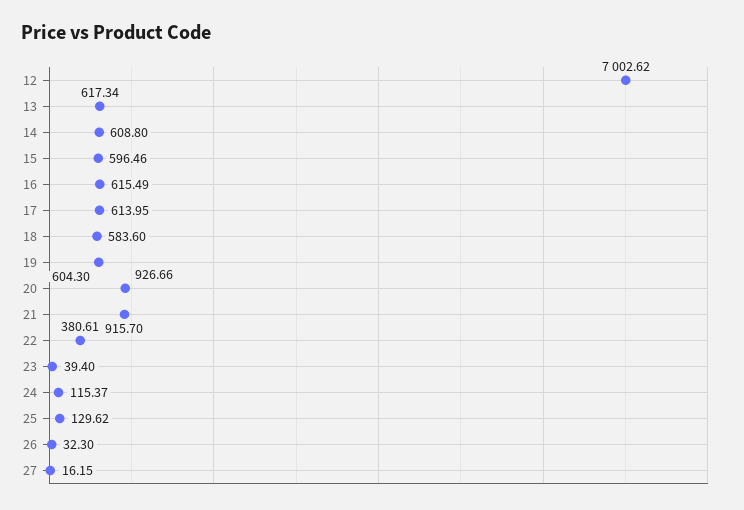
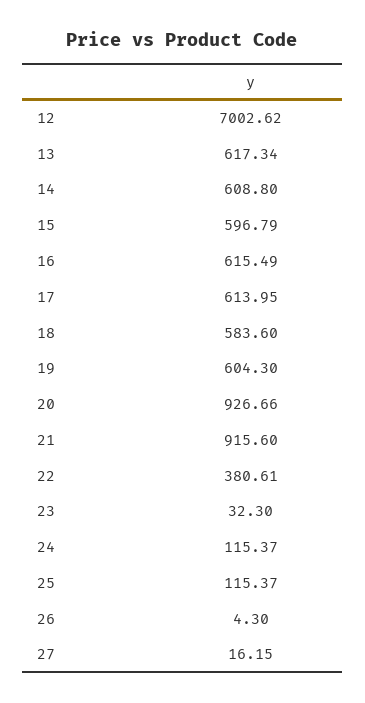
  {
    "12": 7002.62,
    "13": 617.34,
    "14": 608.8,
-   "15": 596.46,
+   "15": 596.79,
    "16": 615.49,
    "17": 613.95,
    "18": 583.6,
    "19": 604.3,
    "20": 926.66,
-   "21": 915.7,
+   "21": 915.6,
    "22": 380.61,
-   "23": 39.4,
+   "23": 32.3,
    "24": 115.37,
-   "25": 129.62,
+   "25": 115.37,
-   "26": 32.3,
+   "26": 4.3,
    "27": 16.15
  }

